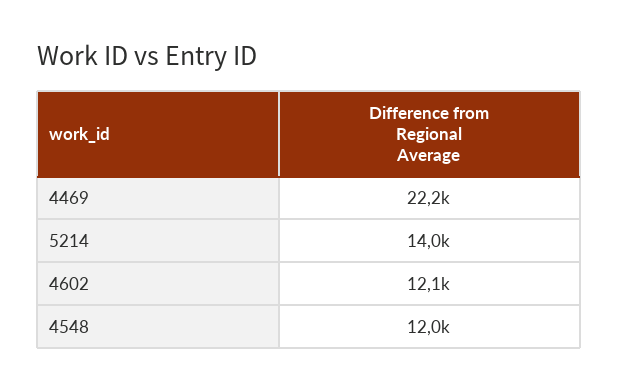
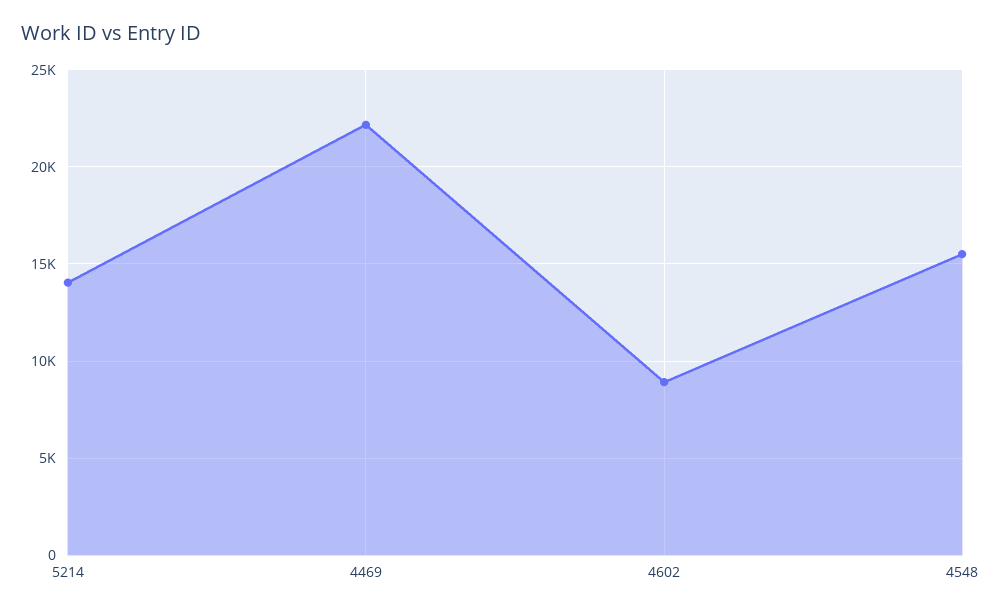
  {
    "4469": 22200,
    "5214": 14000,
-   "4602": 12100,
+   "4602": 9000,
-   "4548": 12000
+   "4548": 15500
  }

